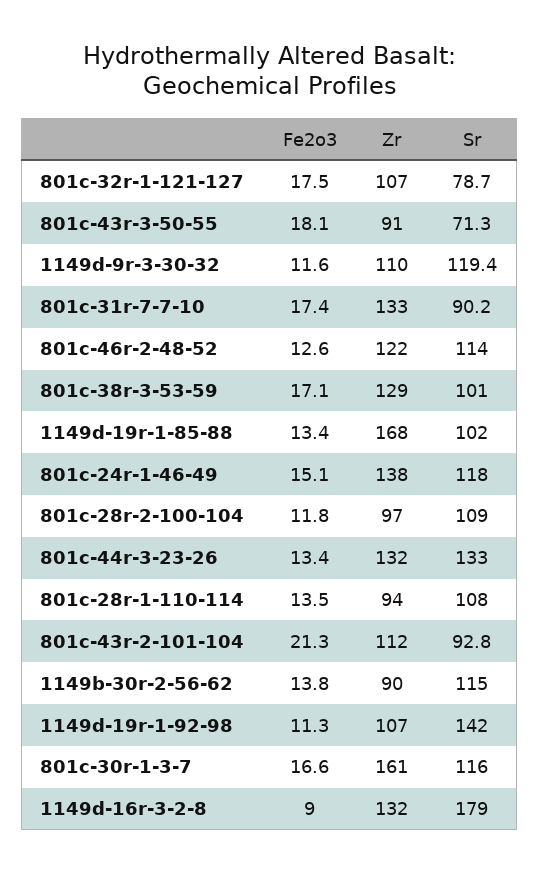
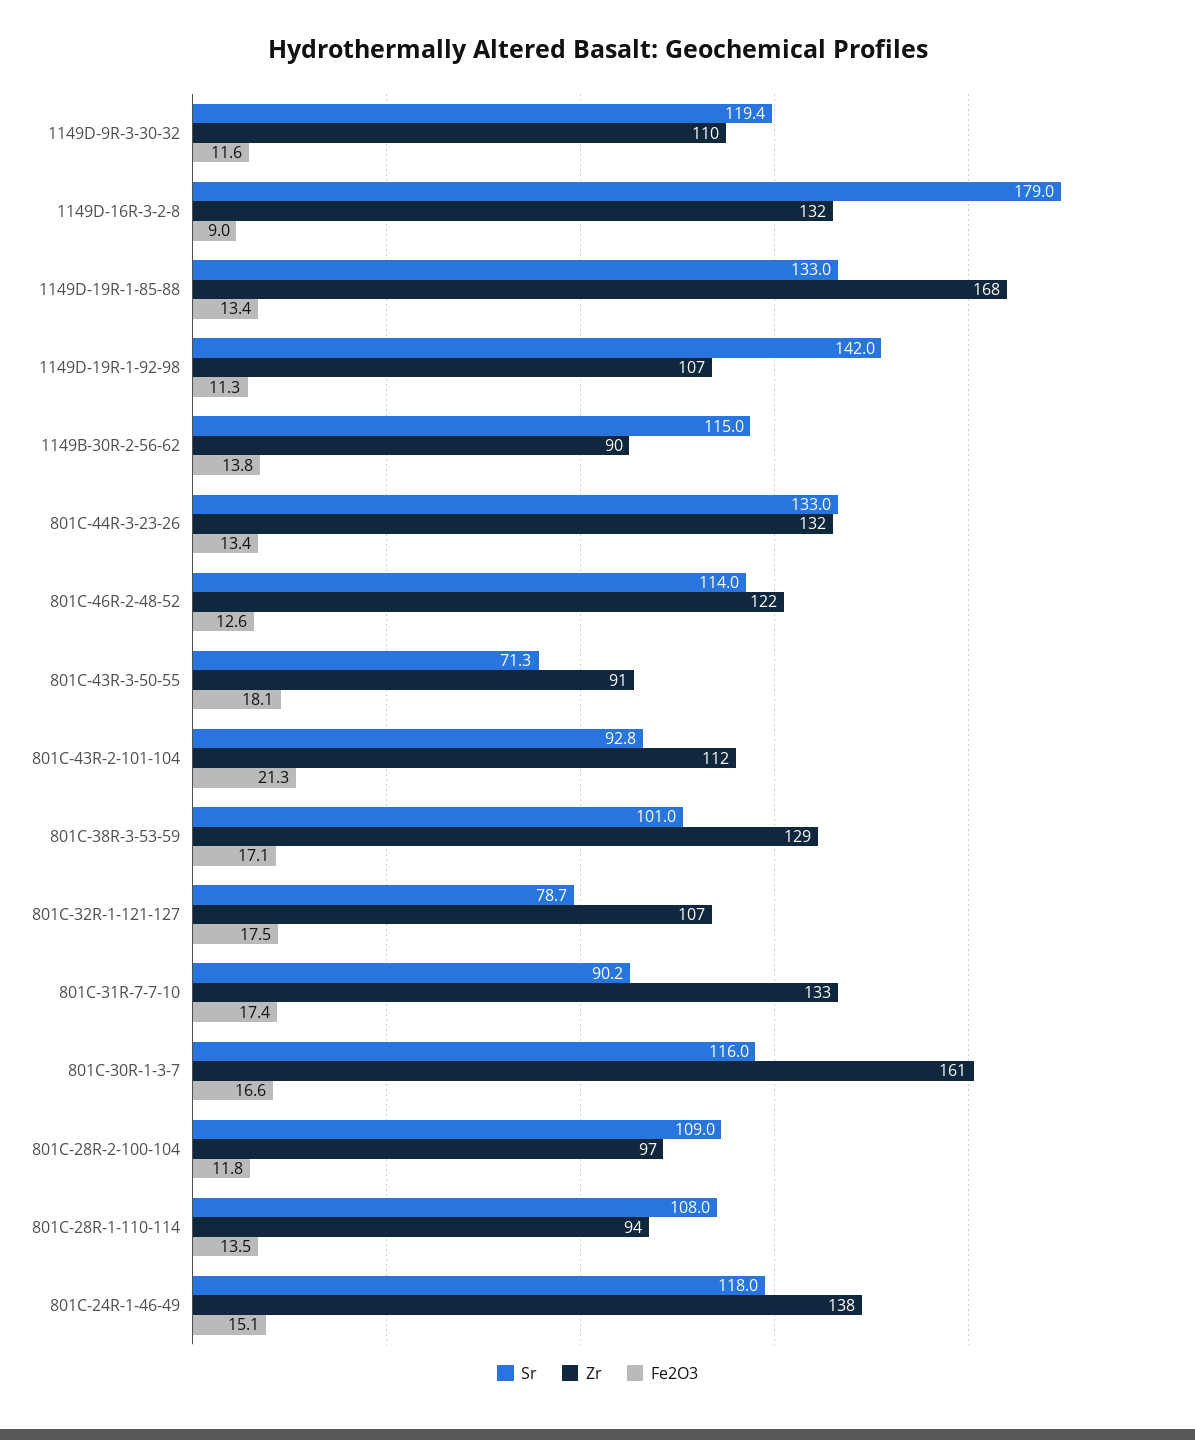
  {
    "Fe2o3": {
      "801c-32r-1-121-127": 17.5,
      "801c-43r-3-50-55": 18.1,
      "1149d-9r-3-30-32": 11.6,
      "801c-31r-7-7-10": 17.4,
      "801c-46r-2-48-52": 12.6,
      "801c-38r-3-53-59": 17.1,
      "1149d-19r-1-85-88": 13.4,
      "801c-24r-1-46-49": 15.1,
      "801c-28r-2-100-104": 11.8,
      "801c-44r-3-23-26": 13.4,
      "801c-28r-1-110-114": 13.5,
      "801c-43r-2-101-104": 21.3,
      "1149b-30r-2-56-62": 13.8,
      "1149d-19r-1-92-98": 11.3,
      "801c-30r-1-3-7": 16.6,
      "1149d-16r-3-2-8": 9
    },
    "Zr": {
      "801c-32r-1-121-127": 107,
      "801c-43r-3-50-55": 91,
      "1149d-9r-3-30-32": 110,
      "801c-31r-7-7-10": 133,
      "801c-46r-2-48-52": 122,
      "801c-38r-3-53-59": 129,
      "1149d-19r-1-85-88": 168,
      "801c-24r-1-46-49": 138,
      "801c-28r-2-100-104": 97,
      "801c-44r-3-23-26": 132,
      "801c-28r-1-110-114": 94,
      "801c-43r-2-101-104": 112,
      "1149b-30r-2-56-62": 90,
      "1149d-19r-1-92-98": 107,
      "801c-30r-1-3-7": 161,
      "1149d-16r-3-2-8": 132
    },
    "Sr": {
      "801c-32r-1-121-127": 78.7,
      "801c-43r-3-50-55": 71.3,
      "1149d-9r-3-30-32": 119.4,
      "801c-31r-7-7-10": 90.2,
      "801c-46r-2-48-52": 114,
      "801c-38r-3-53-59": 101,
-     "1149d-19r-1-85-88": 102,
+     "1149d-19r-1-85-88": 133,
      "801c-24r-1-46-49": 118,
      "801c-28r-2-100-104": 109,
      "801c-44r-3-23-26": 133,
      "801c-28r-1-110-114": 108,
      "801c-43r-2-101-104": 92.8,
      "1149b-30r-2-56-62": 115,
      "1149d-19r-1-92-98": 142,
      "801c-30r-1-3-7": 116,
      "1149d-16r-3-2-8": 179
    }
  }

